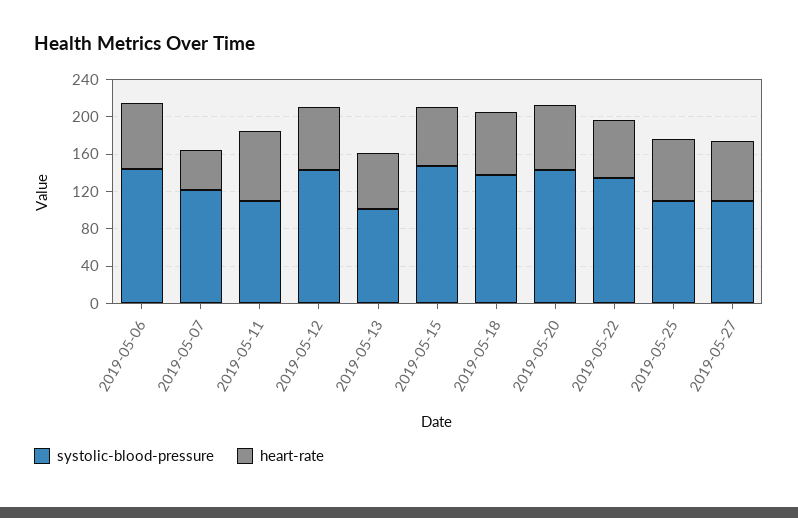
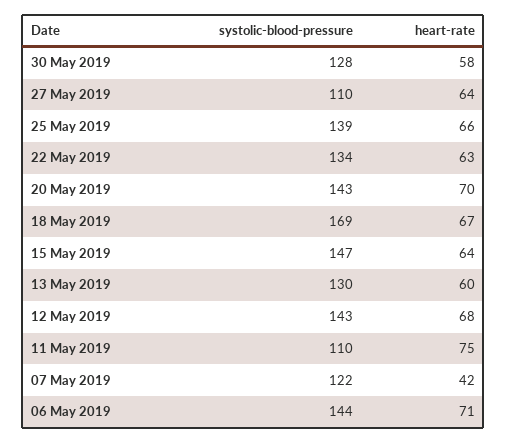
  {
    "systolic-blood-pressure": {
      "2019-05-06": 144,
      "2019-05-07": 122,
      "2019-05-11": 110,
      "2019-05-12": 143,
-     "2019-05-13": 100,
+     "2019-05-13": 130,
      "2019-05-15": 147,
-     "2019-05-18": 140,
+     "2019-05-18": 169,
      "2019-05-20": 143,
      "2019-05-22": 134,
-     "2019-05-25": 110,
+     "2019-05-25": 139,
-     "2019-05-27": 110
+     "2019-05-27": 110,
+     "30 May 2019": 128
    },
    "heart-rate": {
      "2019-05-06": 71,
      "2019-05-07": 42,
      "2019-05-11": 75,
      "2019-05-12": 68,
      "2019-05-13": 60,
      "2019-05-15": 64,
      "2019-05-18": 67,
      "2019-05-20": 70,
      "2019-05-22": 63,
      "2019-05-25": 66,
-     "2019-05-27": 64
+     "2019-05-27": 64,
+     "30 May 2019": 58
    }
  }

